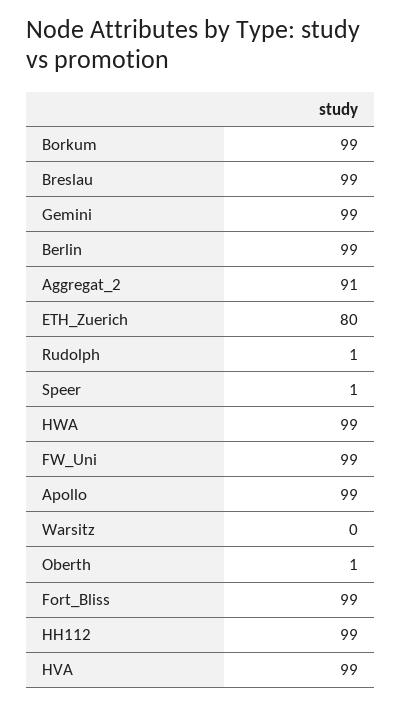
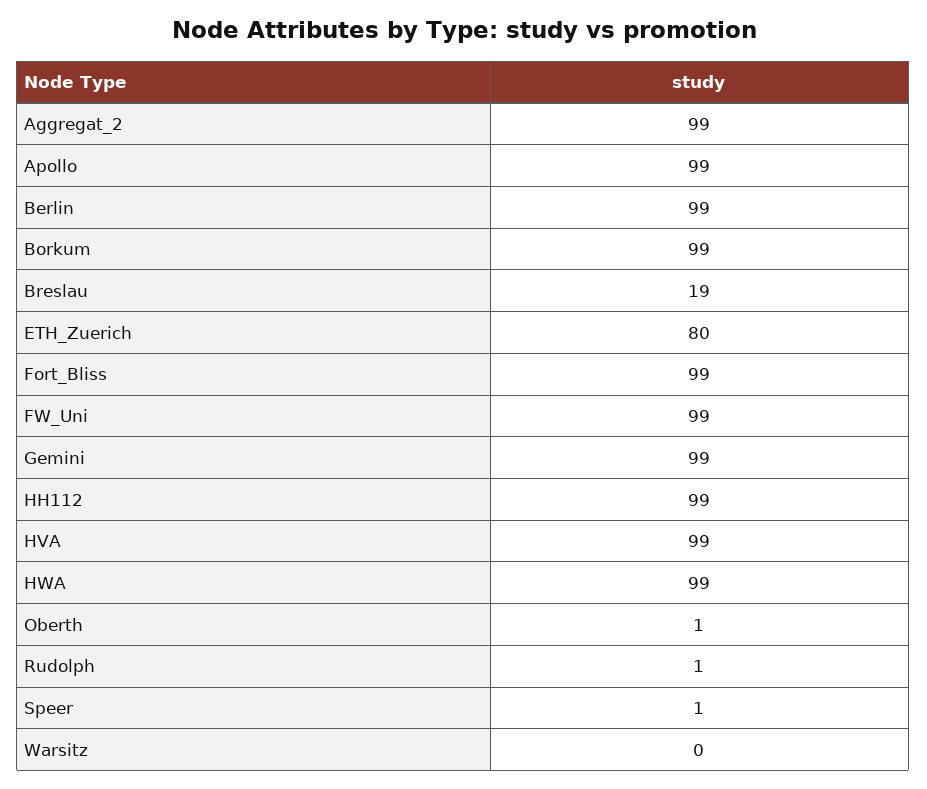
  {
    "Borkum": 99,
-   "Breslau": 99,
+   "Breslau": 19,
    "Gemini": 99,
    "Berlin": 99,
-   "Aggregat_2": 91,
+   "Aggregat_2": 99,
    "ETH_Zuerich": 80,
    "Rudolph": 1,
    "Speer": 1,
    "HWA": 99,
    "FW_Uni": 99,
    "Apollo": 99,
    "Warsitz": 0,
    "Oberth": 1,
    "Fort_Bliss": 99,
    "HH112": 99,
    "HVA": 99
  }

